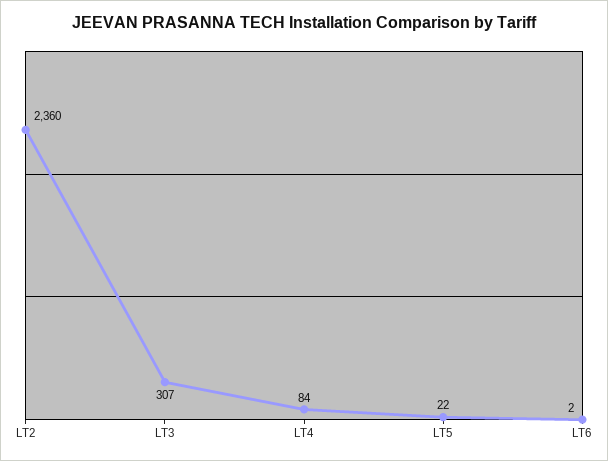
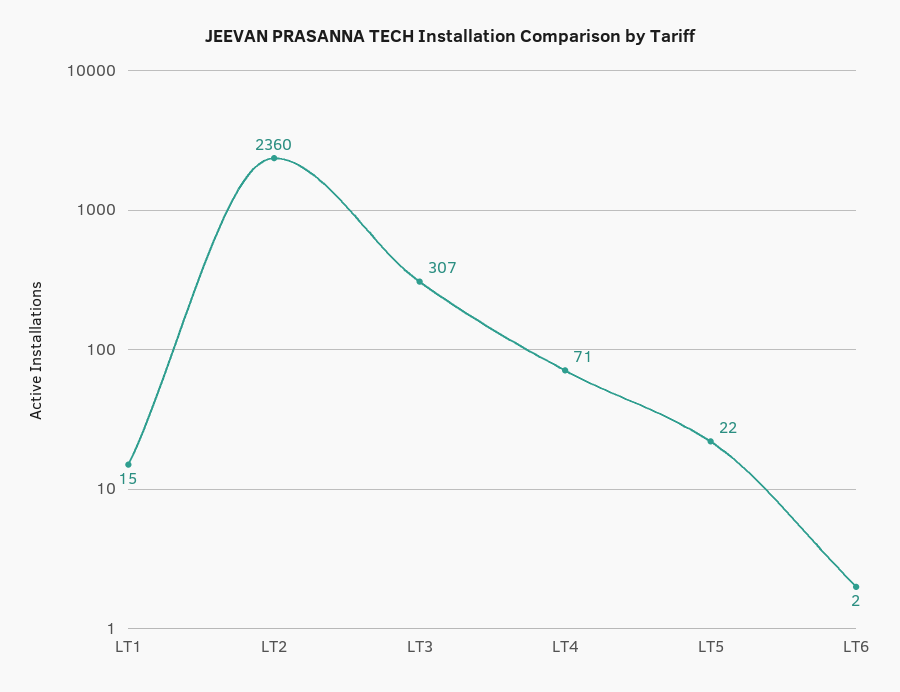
  {
    "LT2": 2360,
    "LT3": 307,
-   "LT4": 84,
+   "LT4": 71,
    "LT5": 22,
-   "LT6": 2
+   "LT6": 2,
+   "LT1": 15
  }

